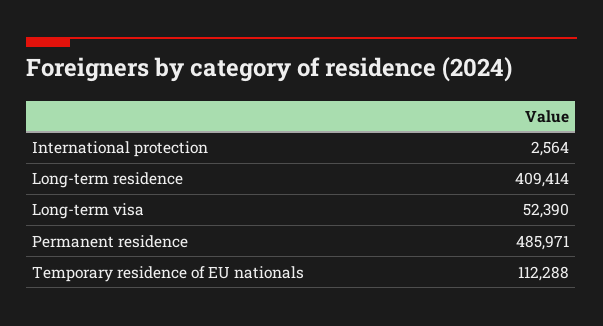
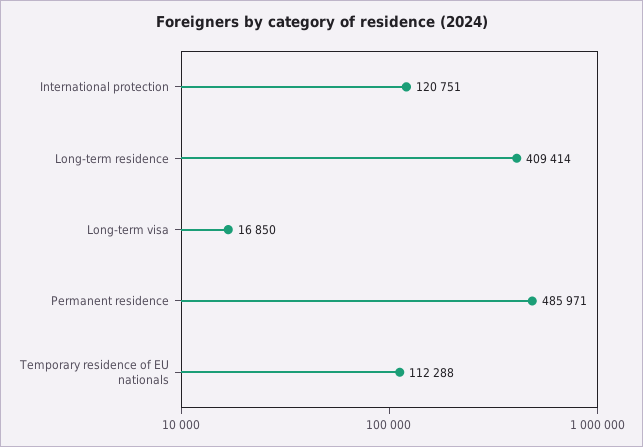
  {
-   "International protection": 2564,
+   "International protection": 120751,
    "Long-term residence": 409414,
-   "Long-term visa": 52390,
+   "Long-term visa": 16850,
    "Permanent residence": 485971,
    "Temporary residence of EU nationals": 112288
  }

